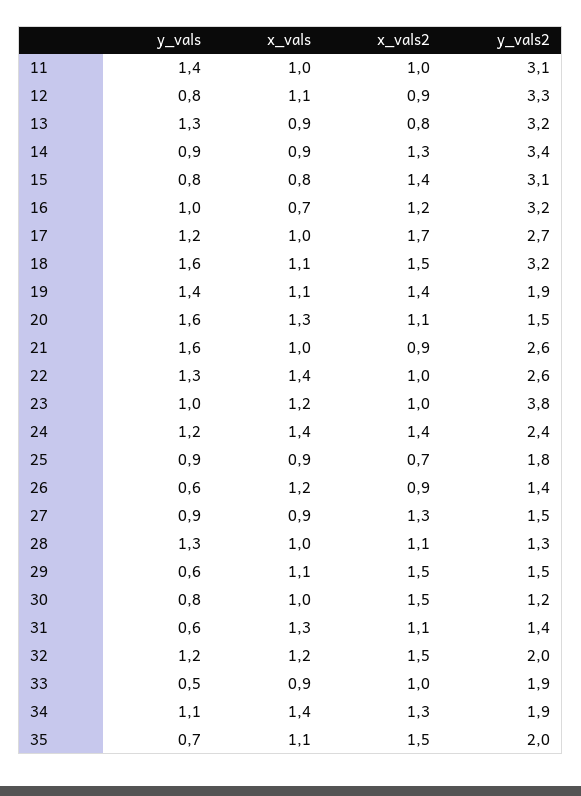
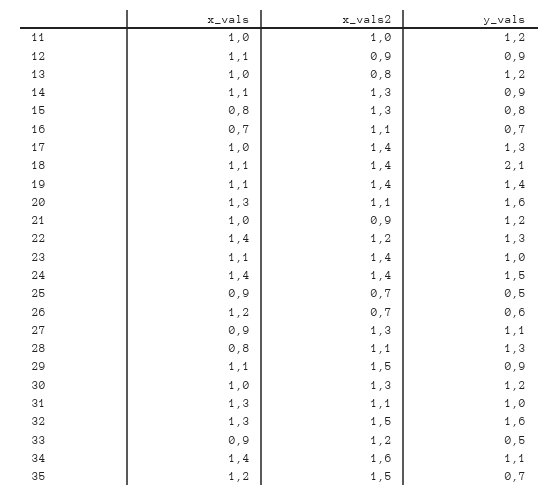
  {
    "y_vals": {
-     "11": 1.4,
+     "11": 1.2,
-     "12": 0.8,
+     "12": 0.9,
-     "13": 1.3,
+     "13": 1.2,
      "14": 0.9,
      "15": 0.8,
-     "16": 1,
+     "16": 0.7,
-     "17": 1.2,
+     "17": 1.3,
-     "18": 1.6,
+     "18": 2.1,
      "19": 1.4,
      "20": 1.6,
-     "21": 1.6,
+     "21": 1.2,
      "22": 1.3,
      "23": 1,
-     "24": 1.2,
+     "24": 1.5,
-     "25": 0.9,
+     "25": 0.5,
      "26": 0.6,
-     "27": 0.9,
+     "27": 1.1,
      "28": 1.3,
-     "29": 0.6,
+     "29": 0.9,
-     "30": 0.8,
+     "30": 1.2,
-     "31": 0.6,
+     "31": 1,
-     "32": 1.2,
+     "32": 1.6,
      "33": 0.5,
      "34": 1.1,
      "35": 0.7
    },
    "x_vals": {
      "11": 1,
      "12": 1.1,
-     "13": 0.9,
+     "13": 1,
-     "14": 0.9,
+     "14": 1.1,
      "15": 0.8,
      "16": 0.7,
      "17": 1,
      "18": 1.1,
      "19": 1.1,
      "20": 1.3,
      "21": 1,
      "22": 1.4,
-     "23": 1.2,
+     "23": 1.1,
      "24": 1.4,
      "25": 0.9,
      "26": 1.2,
      "27": 0.9,
-     "28": 1,
+     "28": 0.8,
      "29": 1.1,
      "30": 1,
      "31": 1.3,
-     "32": 1.2,
+     "32": 1.3,
      "33": 0.9,
      "34": 1.4,
-     "35": 1.1
+     "35": 1.2
    },
    "x_vals2": {
      "11": 1,
      "12": 0.9,
      "13": 0.8,
      "14": 1.3,
-     "15": 1.4,
+     "15": 1.3,
-     "16": 1.2,
+     "16": 1.1,
-     "17": 1.7,
+     "17": 1.4,
-     "18": 1.5,
+     "18": 1.4,
      "19": 1.4,
      "20": 1.1,
      "21": 0.9,
-     "22": 1,
+     "22": 1.2,
-     "23": 1,
+     "23": 1.4,
      "24": 1.4,
      "25": 0.7,
-     "26": 0.9,
+     "26": 0.7,
      "27": 1.3,
      "28": 1.1,
      "29": 1.5,
-     "30": 1.5,
+     "30": 1.3,
      "31": 1.1,
      "32": 1.5,
-     "33": 1,
+     "33": 1.2,
-     "34": 1.3,
+     "34": 1.6,
      "35": 1.5
-   },
+   }
-   "y_vals2": {
-     "11": 3.1,
-     "12": 3.3,
-     "13": 3.2,
-     "14": 3.4,
-     "15": 3.1,
-     "16": 3.2,
-     "17": 2.7,
-     "18": 3.2,
-     "19": 1.9,
-     "20": 1.5,
-     "21": 2.6,
-     "22": 2.6,
-     "23": 3.8,
-     "24": 2.4,
-     "25": 1.8,
-     "26": 1.4,
-     "27": 1.5,
-     "28": 1.3,
-     "29": 1.5,
-     "30": 1.2,
-     "31": 1.4,
-     "32": 2,
-     "33": 1.9,
-     "34": 1.9,
-     "35": 2
-   }
  }

